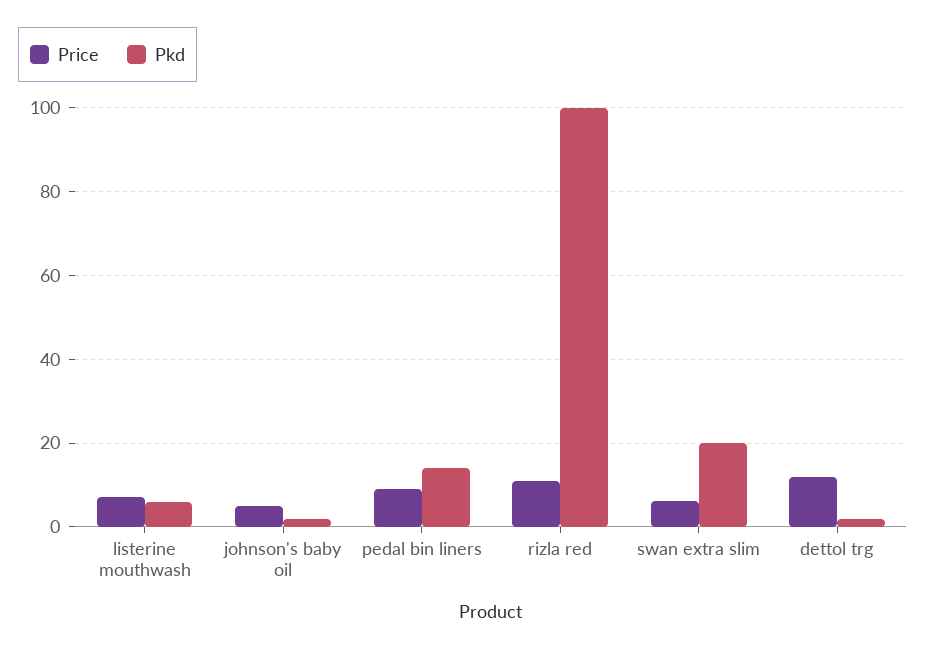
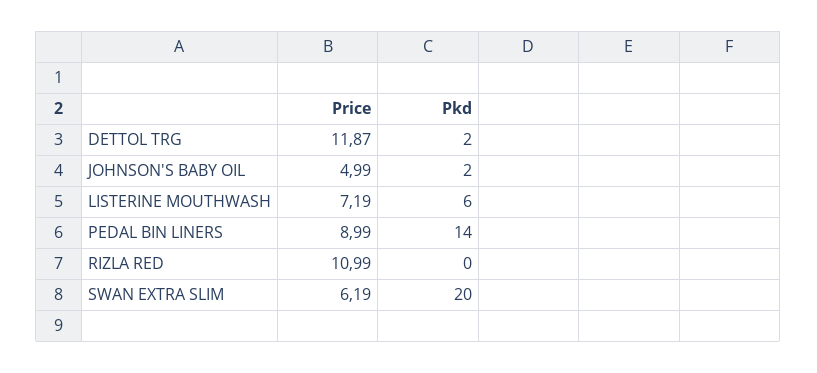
  {
    "Price": {
      "listerine mouthwash": 7.19,
      "johnson's baby oil": 4.99,
      "pedal bin liners": 8.99,
      "rizla red": 10.99,
      "swan extra slim": 6.19,
      "dettol trg": 11.87
    },
    "Pkd": {
      "listerine mouthwash": 6,
      "johnson's baby oil": 2,
      "pedal bin liners": 14,
-     "rizla red": 100,
+     "rizla red": 0,
      "swan extra slim": 20,
      "dettol trg": 2
    }
  }

